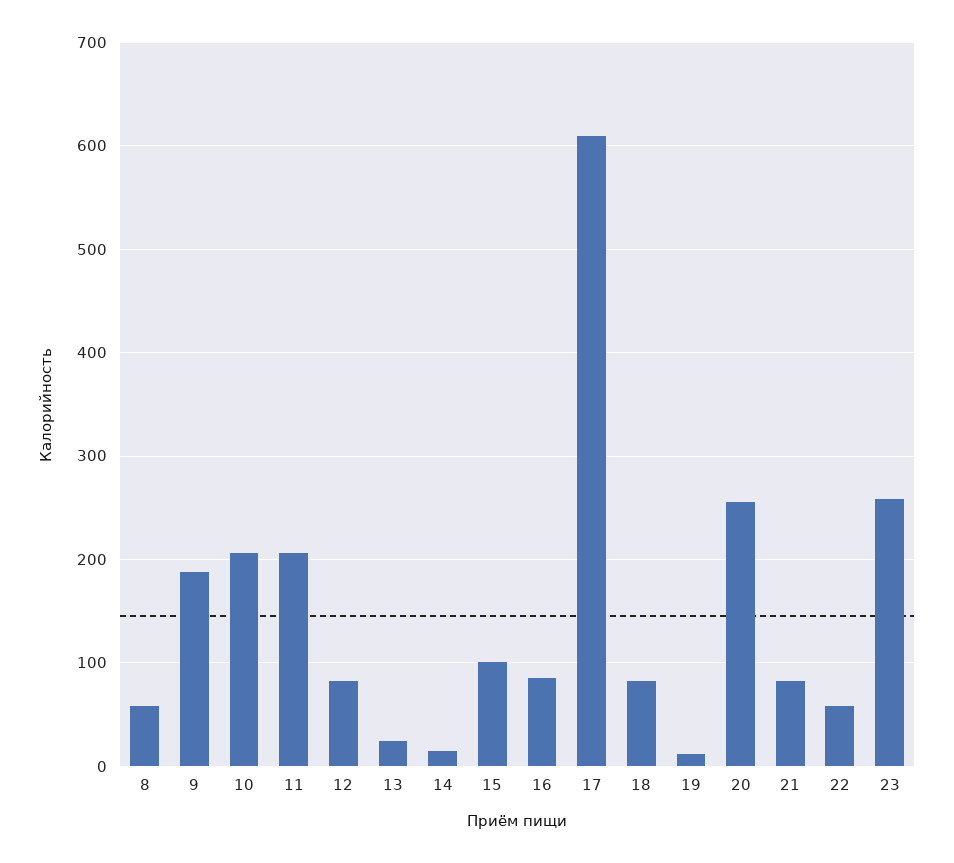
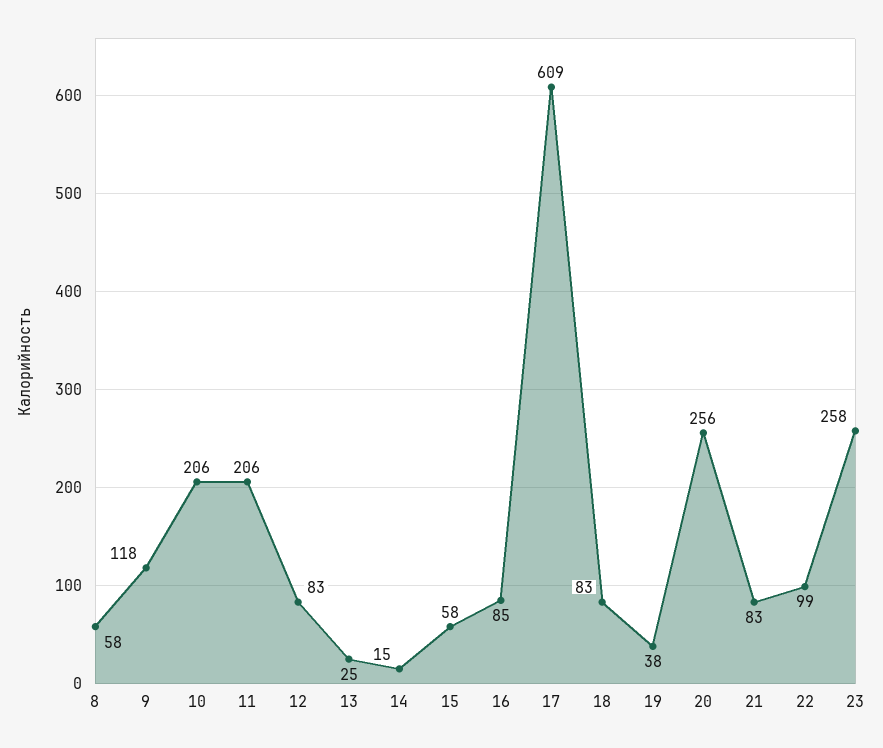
  {
    "8": 58,
-   "9": 190,
+   "9": 118,
    "10": 206,
    "11": 206,
    "12": 83,
    "13": 25,
    "14": 15,
-   "15": 100,
+   "15": 58,
    "16": 85,
    "17": 609,
    "18": 83,
-   "19": 10,
+   "19": 38,
    "20": 256,
    "21": 83,
-   "22": 60,
+   "22": 99,
    "23": 258
  }

